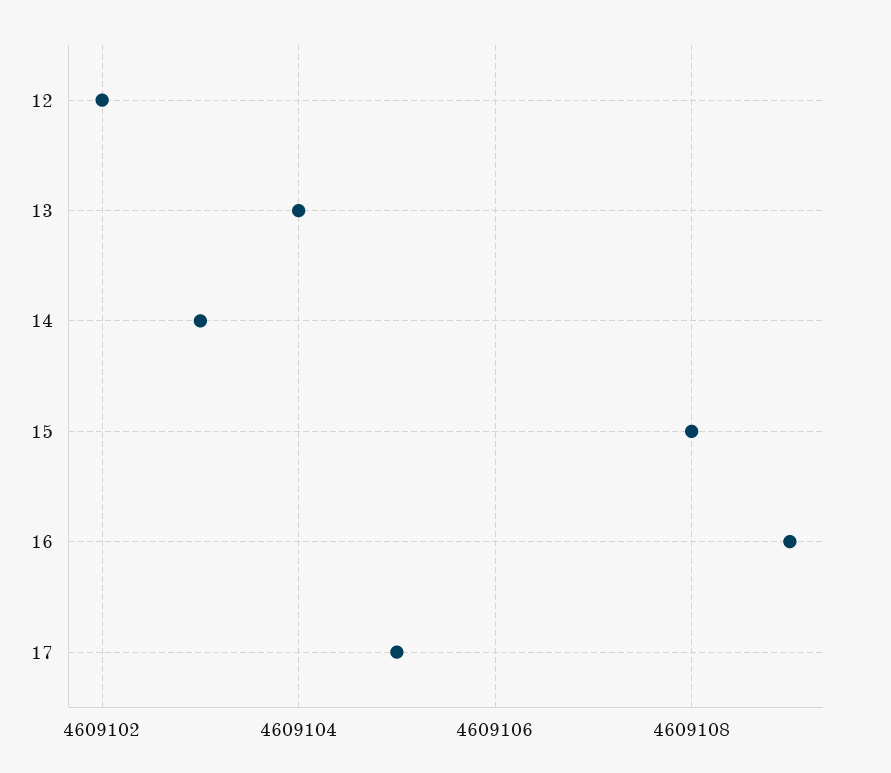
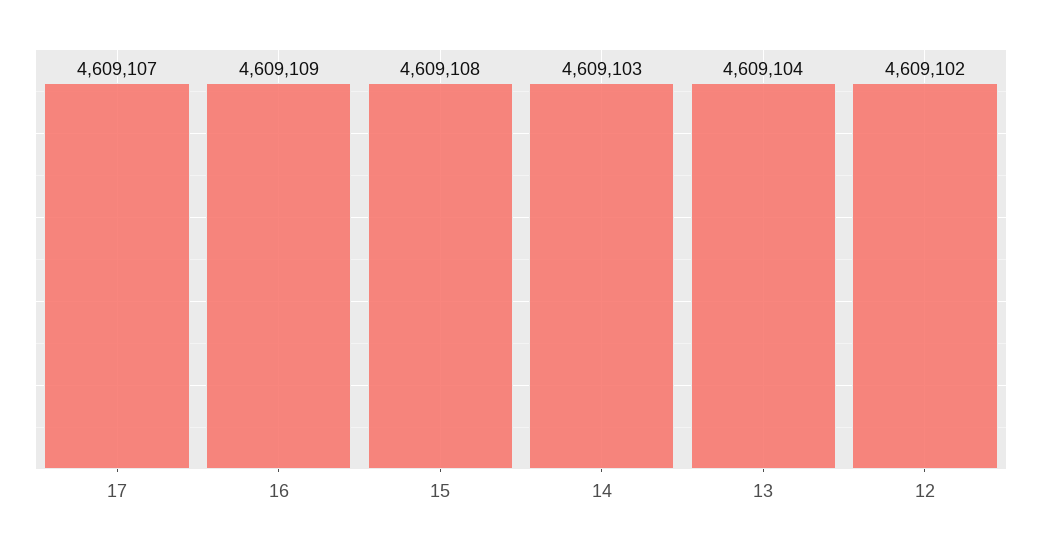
  {
    "12": 4609102,
    "13": 4609104,
    "14": 4609103,
    "15": 4609108,
    "16": 4609109,
-   "17": 4609105
+   "17": 4609107
  }

